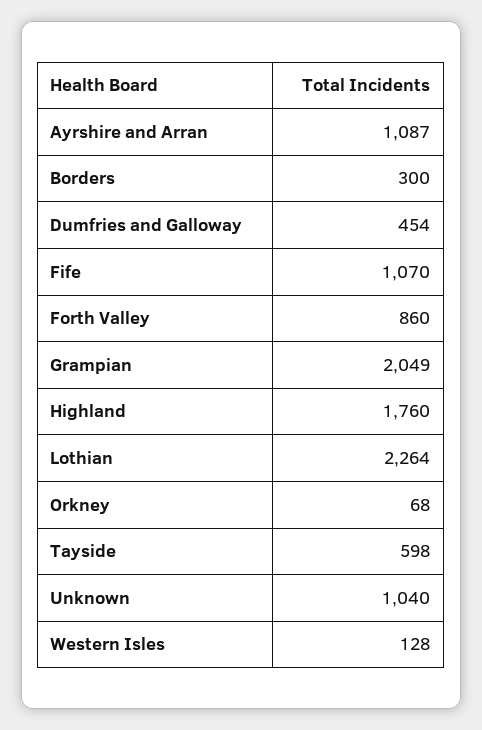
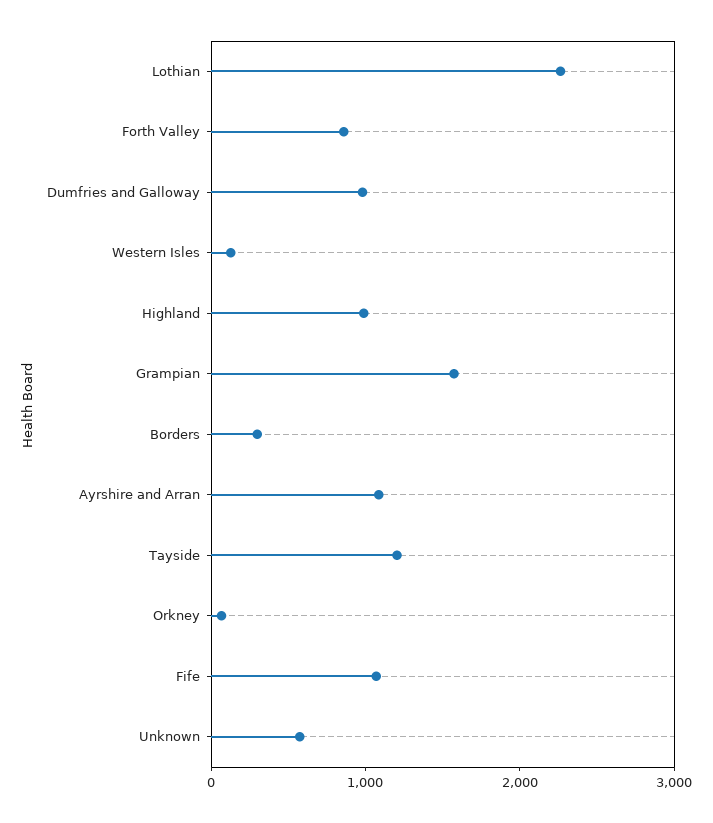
  {
    "Ayrshire and Arran": 1087,
    "Borders": 300,
-   "Dumfries and Galloway": 454,
+   "Dumfries and Galloway": 1000,
    "Fife": 1070,
    "Forth Valley": 860,
-   "Grampian": 2049,
+   "Grampian": 1600,
-   "Highland": 1760,
+   "Highland": 1000,
    "Lothian": 2264,
    "Orkney": 68,
-   "Tayside": 598,
+   "Tayside": 1200,
-   "Unknown": 1040,
+   "Unknown": 600,
    "Western Isles": 128
  }

